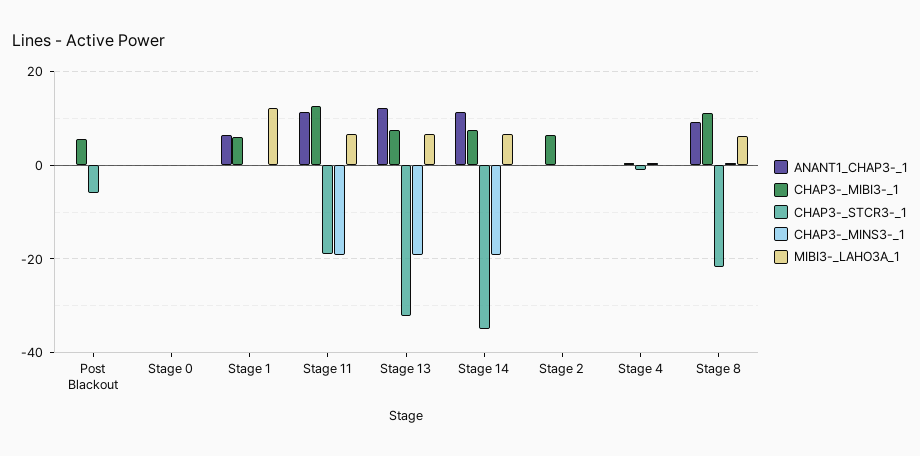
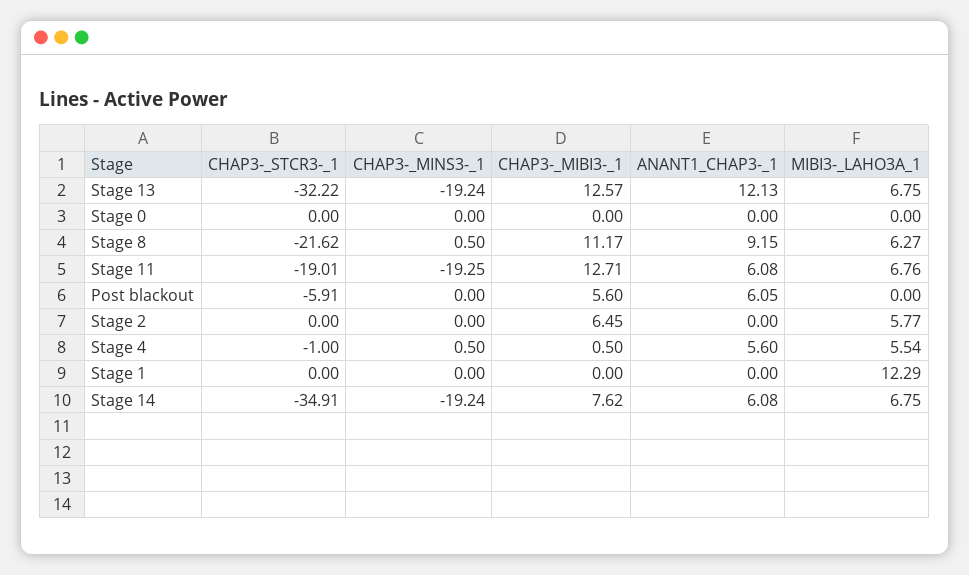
  {
    "ANANT1_CHAP3-_1": {
-     "Post Blackout": 0,
+     "Post Blackout": 6.05,
      "Stage 0": 0,
-     "Stage 1": 6,
+     "Stage 1": 0,
-     "Stage 11": 12,
+     "Stage 11": 6.08,
      "Stage 13": 12.13,
-     "Stage 14": 12,
+     "Stage 14": 6.08,
      "Stage 2": 0,
-     "Stage 4": 0,
+     "Stage 4": 5.6,
      "Stage 8": 9.15
    },
    "CHAP3-_MIBI3-_1": {
      "Post Blackout": 5.6,
      "Stage 0": 0,
-     "Stage 1": 6,
+     "Stage 1": 0,
      "Stage 11": 12.71,
-     "Stage 13": 8,
+     "Stage 13": 12.57,
      "Stage 14": 7.62,
      "Stage 2": 6.45,
      "Stage 4": 0.5,
      "Stage 8": 11.17
    },
    "CHAP3-_STCR3-_1": {
      "Post Blackout": -5.91,
      "Stage 0": 0,
      "Stage 1": 0,
      "Stage 11": -19.01,
      "Stage 13": -32.22,
      "Stage 14": -34.91,
      "Stage 2": 0,
      "Stage 4": -1,
      "Stage 8": -21.62
    },
    "CHAP3-_MINS3-_1": {
      "Post Blackout": 0,
      "Stage 0": 0,
      "Stage 1": 0,
      "Stage 11": -19.25,
      "Stage 13": -19.24,
      "Stage 14": -19.24,
      "Stage 2": 0,
      "Stage 4": 0.5,
      "Stage 8": 0.5
    },
    "MIBI3-_LAHO3A_1": {
      "Post Blackout": 0,
      "Stage 0": 0,
      "Stage 1": 12.29,
      "Stage 11": 6.76,
      "Stage 13": 6.75,
      "Stage 14": 6.75,
-     "Stage 2": 0,
+     "Stage 2": 5.77,
-     "Stage 4": 0,
+     "Stage 4": 5.54,
      "Stage 8": 6.27
    }
  }

